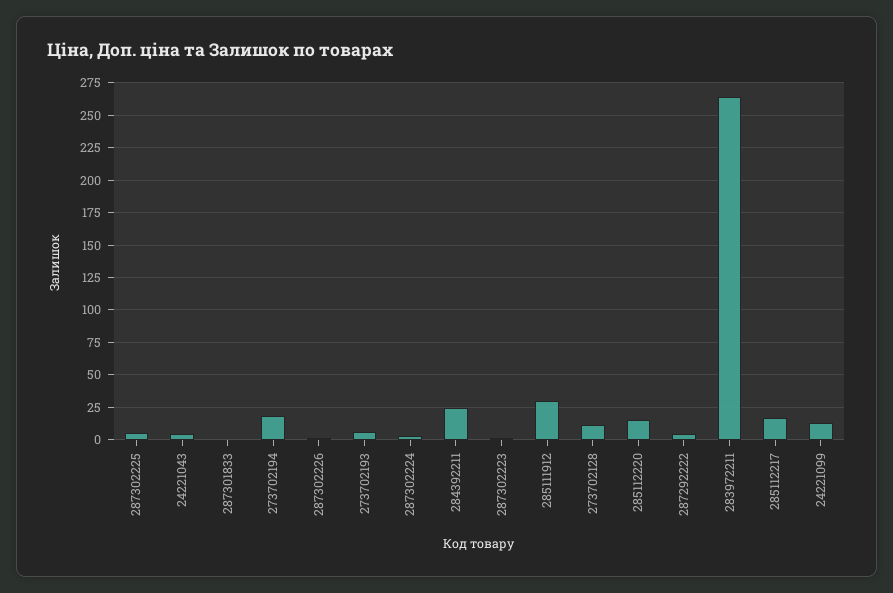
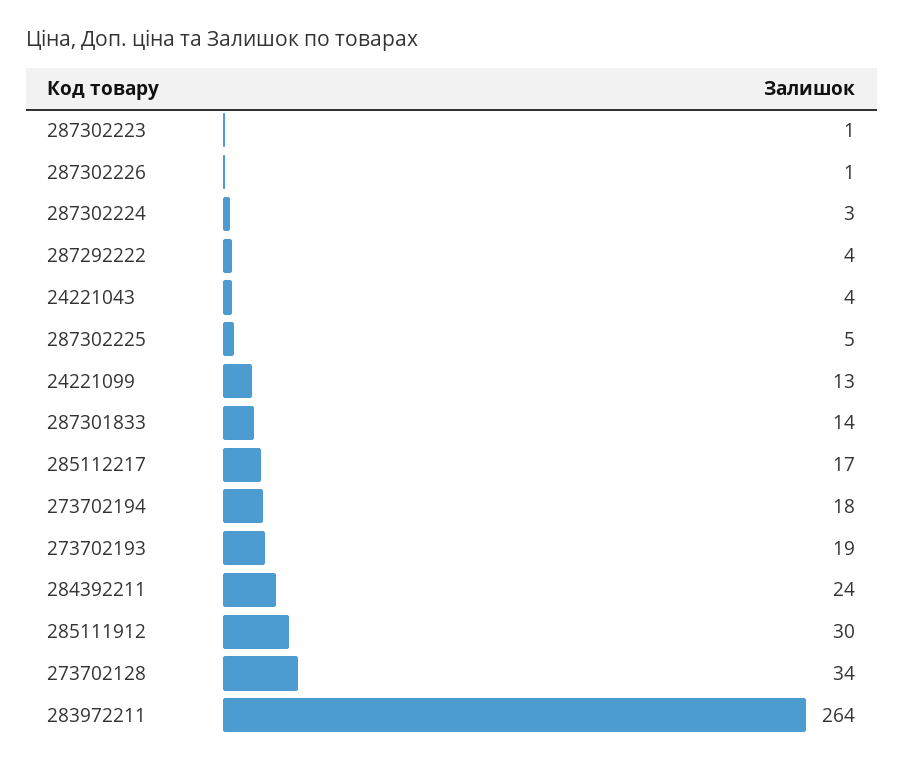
  {
    "287302225": 5,
    "24221043": 4,
-   "287301833": 0,
+   "287301833": 14,
    "273702194": 18,
    "287302226": 1,
-   "273702193": 5,
+   "273702193": 19,
    "287302224": 3,
    "284392211": 24,
    "287302223": 1,
    "285111912": 30,
-   "273702128": 10,
+   "273702128": 34,
-   "285112220": 15,
    "287292222": 4,
    "283972211": 264,
    "285112217": 17,
    "24221099": 13
  }

